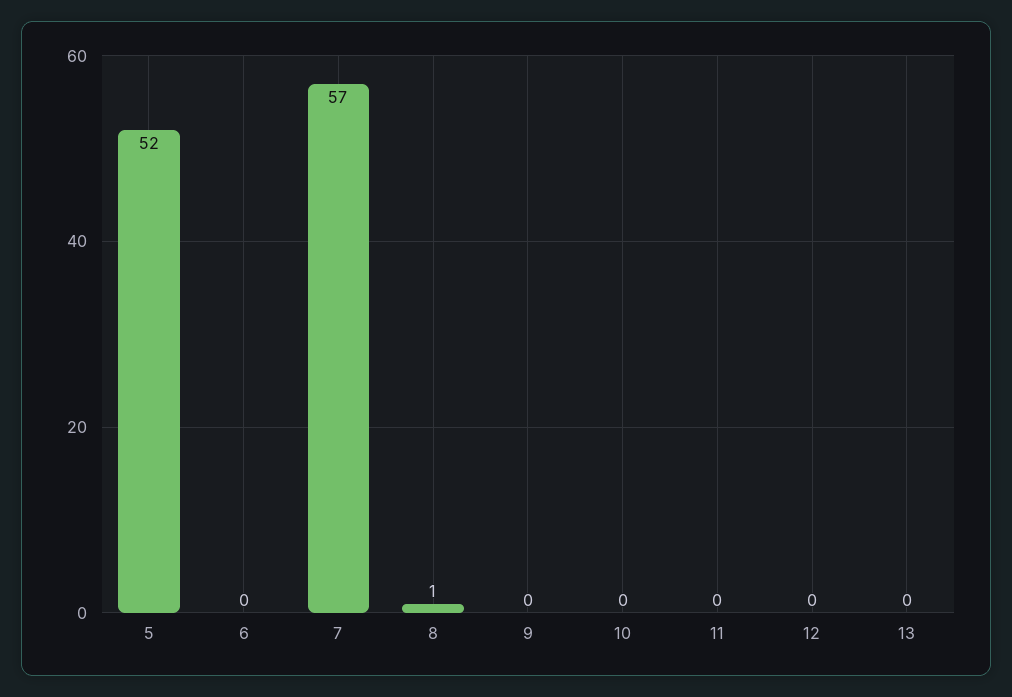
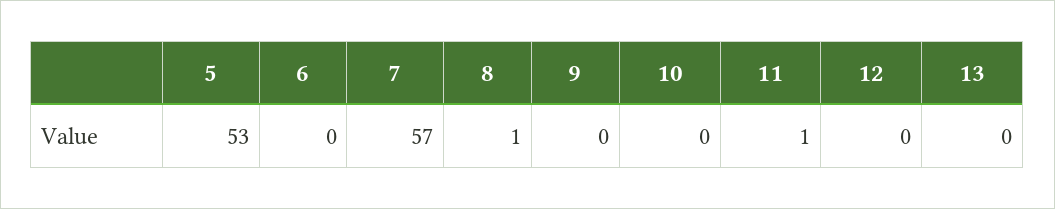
  {
-   "5": 52,
+   "5": 53,
    "6": 0,
    "7": 57,
    "8": 1,
    "9": 0,
    "10": 0,
-   "11": 0,
+   "11": 1,
    "12": 0,
    "13": 0
  }

